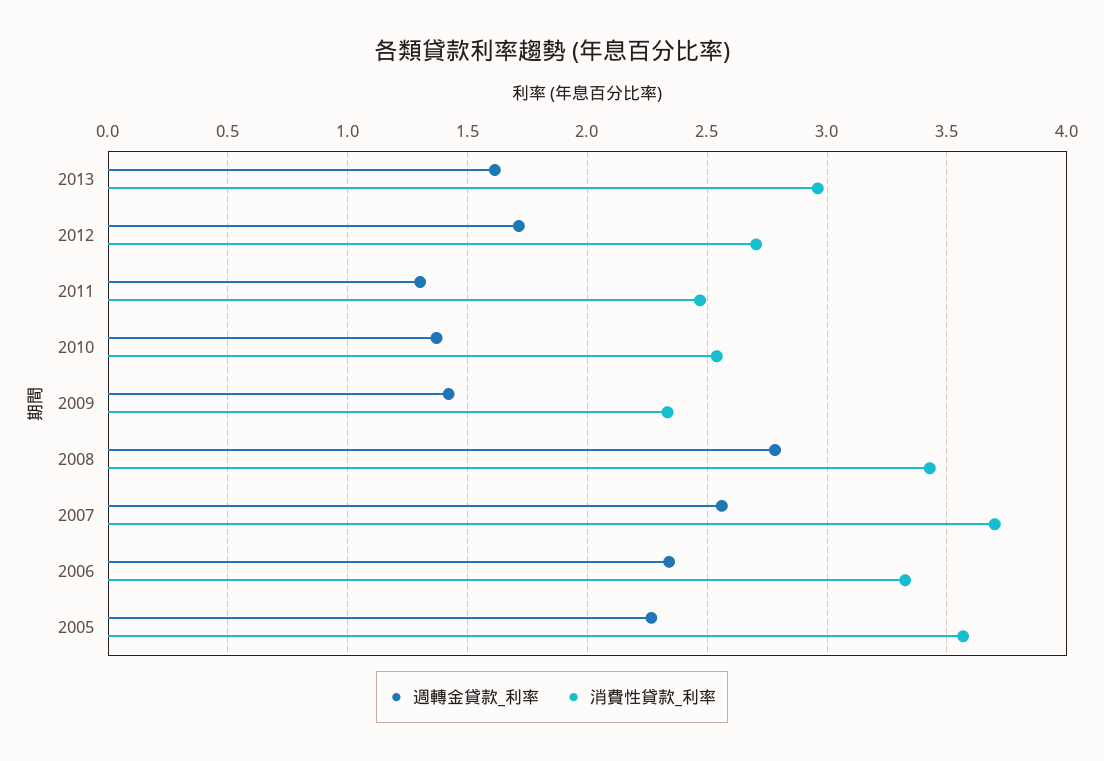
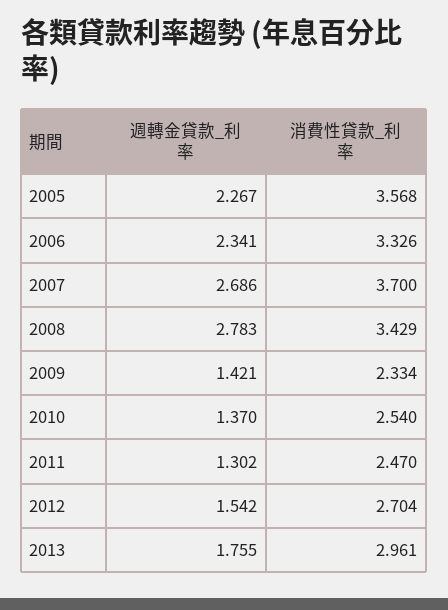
  {
    "週轉金貸款_利率": {
-     "2013": 1.6,
+     "2013": 1.755,
-     "2012": 1.7,
+     "2012": 1.542,
      "2011": 1.302,
      "2010": 1.37,
      "2009": 1.421,
      "2008": 2.783,
-     "2007": 2.55,
+     "2007": 2.686,
      "2006": 2.341,
      "2005": 2.267
    },
    "消費性貸款_利率": {
      "2013": 2.961,
      "2012": 2.704,
      "2011": 2.47,
      "2010": 2.54,
      "2009": 2.334,
      "2008": 3.429,
      "2007": 3.7,
      "2006": 3.326,
      "2005": 3.568
    }
  }

